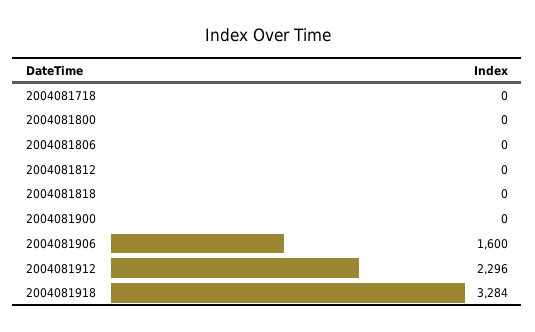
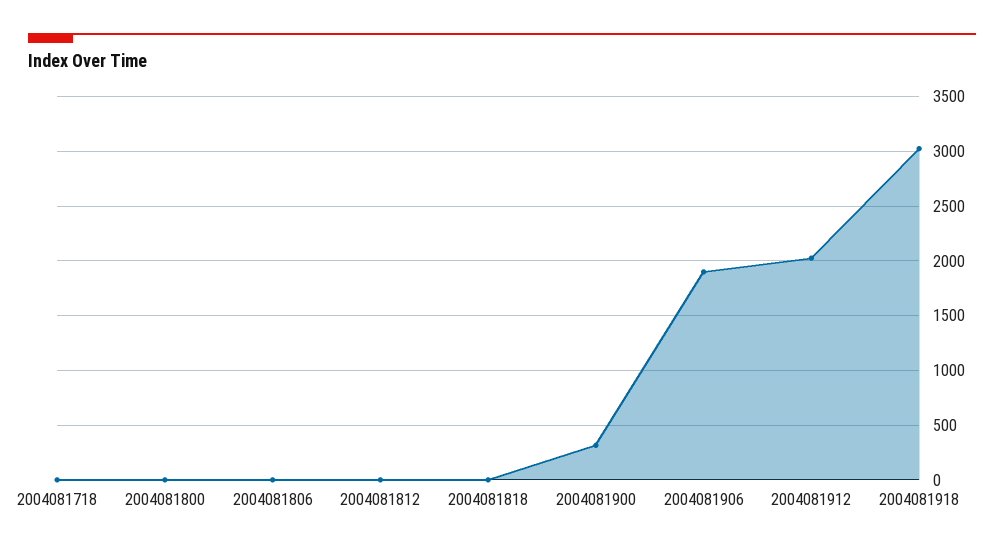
  {
    "2004081718": 0,
    "2004081800": 0,
    "2004081806": 0,
    "2004081812": 0,
    "2004081818": 0,
-   "2004081900": 0,
+   "2004081900": 300,
-   "2004081906": 1600,
+   "2004081906": 1900,
-   "2004081912": 2296,
+   "2004081912": 2000,
-   "2004081918": 3284
+   "2004081918": 3000
  }

